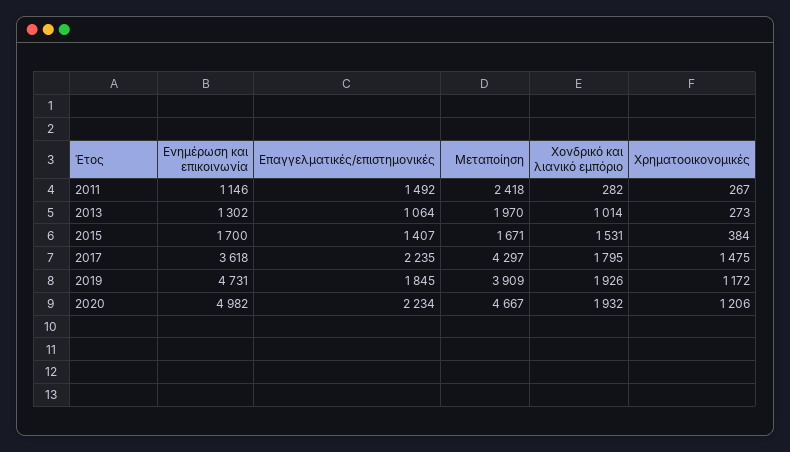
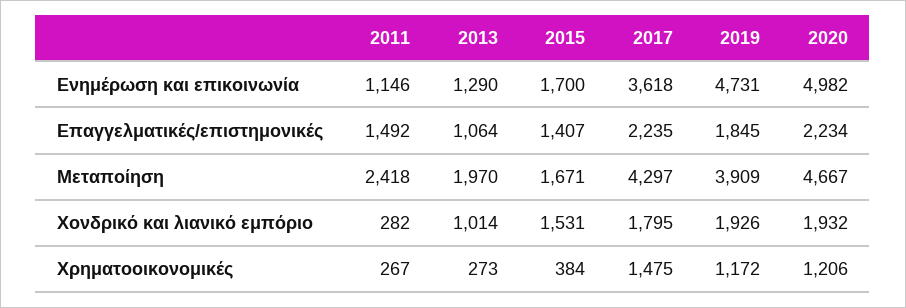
  {
    "Ενημέρωση και επικοινωνία": {
      "2011": 1146,
-     "2013": 1302,
+     "2013": 1290,
      "2015": 1700,
      "2017": 3618,
      "2019": 4731,
      "2020": 4982
    },
    "Επαγγελματικές/επιστημονικές": {
      "2011": 1492,
      "2013": 1064,
      "2015": 1407,
      "2017": 2235,
      "2019": 1845,
      "2020": 2234
    },
    "Μεταποίηση": {
      "2011": 2418,
      "2013": 1970,
      "2015": 1671,
      "2017": 4297,
      "2019": 3909,
      "2020": 4667
    },
    "Χονδρικό και λιανικό εμπόριο": {
      "2011": 282,
      "2013": 1014,
      "2015": 1531,
      "2017": 1795,
      "2019": 1926,
      "2020": 1932
    },
    "Χρηματοοικονομικές": {
      "2011": 267,
      "2013": 273,
      "2015": 384,
      "2017": 1475,
      "2019": 1172,
      "2020": 1206
    }
  }

